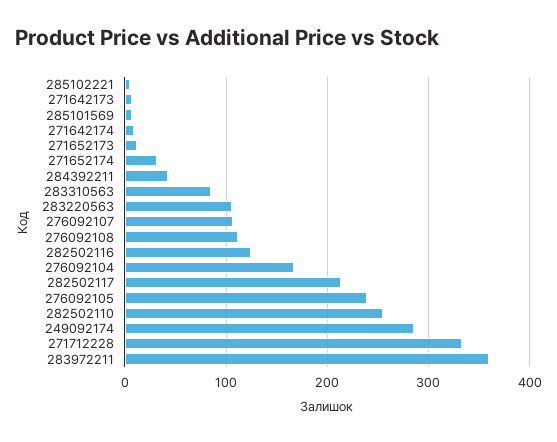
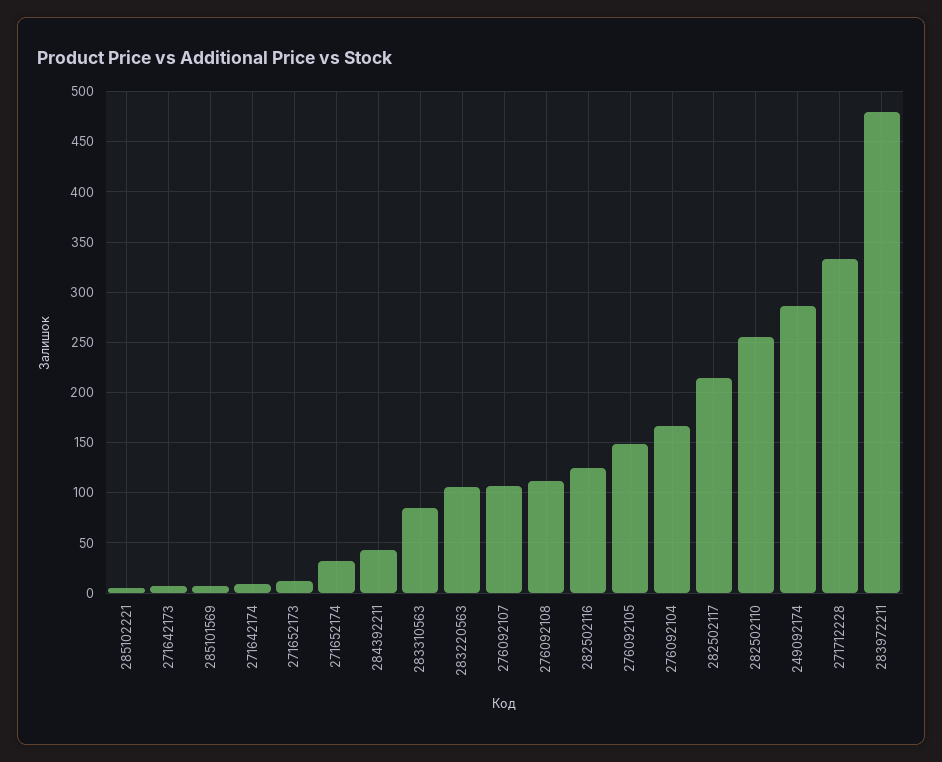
  {
    "285102221": 10,
    "271642173": 10,
    "285101569": 10,
    "271642174": 10,
    "271652173": 10,
    "271652174": 30,
    "284392211": 40,
    "283310563": 90,
    "283220563": 110,
    "276092107": 110,
    "276092108": 110,
    "282502116": 130,
    "276092104": 170,
    "282502117": 210,
-   "276092105": 240,
+   "276092105": 150,
    "282502110": 260,
    "249092174": 290,
    "271712228": 330,
-   "283972211": 360
+   "283972211": 480
  }

